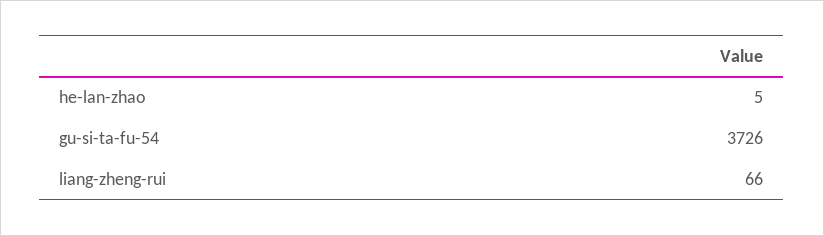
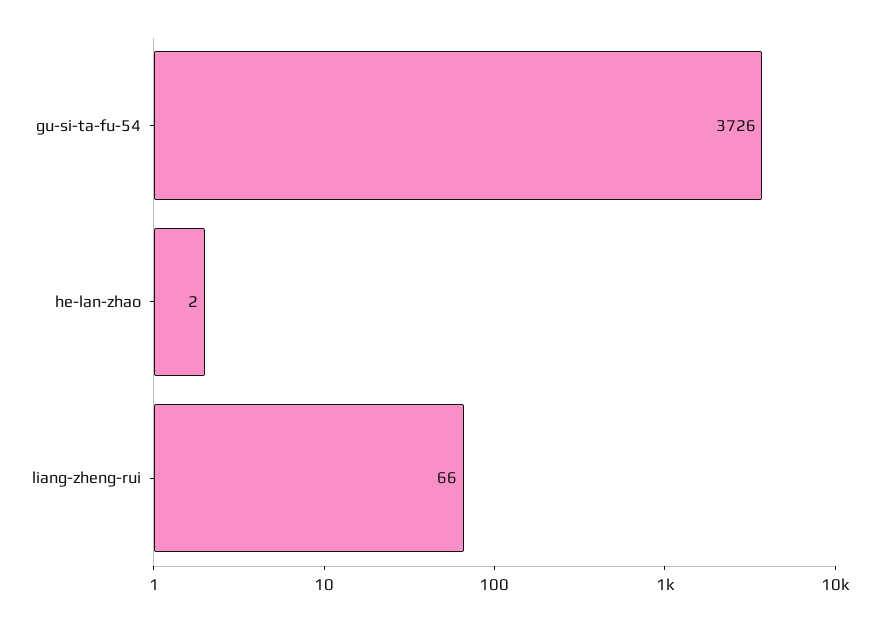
  {
-   "he-lan-zhao": 5,
+   "he-lan-zhao": 2,
    "gu-si-ta-fu-54": 3726,
    "liang-zheng-rui": 66
  }

